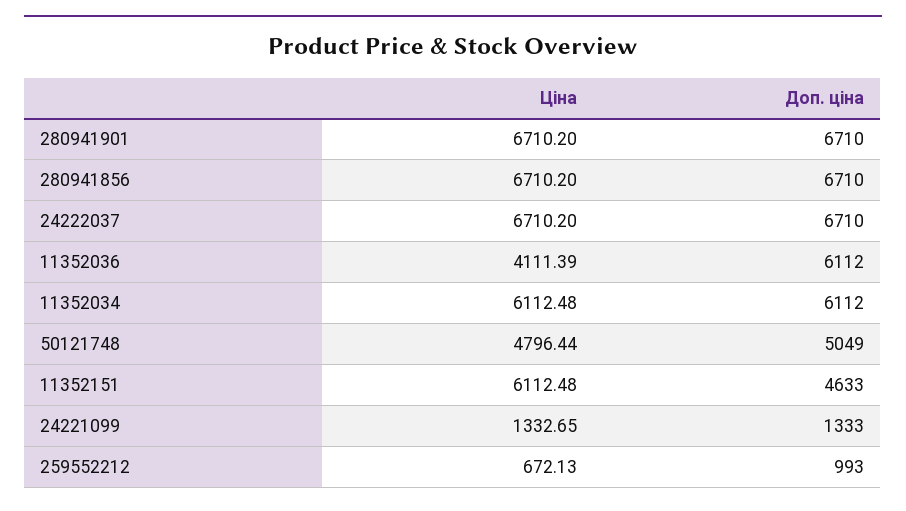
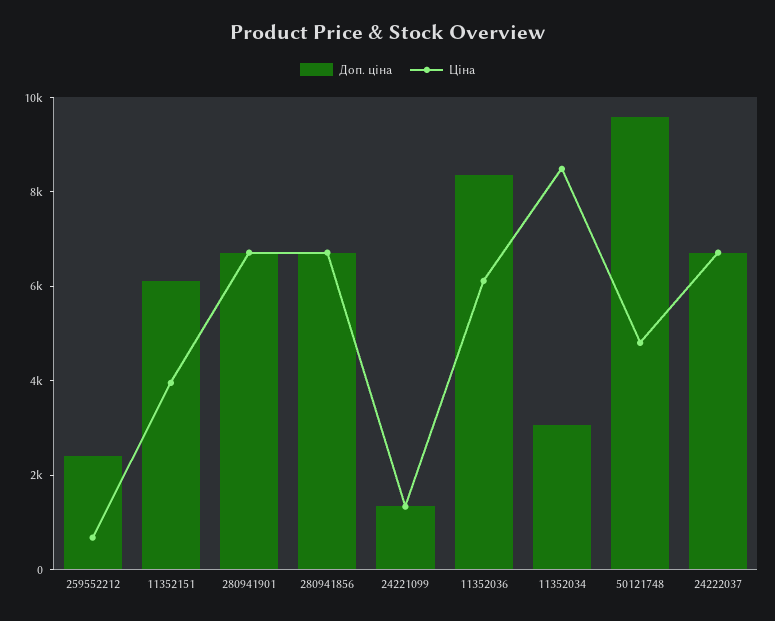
  {
    "Ціна": {
      "280941901": 6710.2,
      "280941856": 6710.2,
      "24222037": 6710.2,
-     "11352036": 4111.39,
+     "11352036": 6000,
-     "11352034": 6112.48,
+     "11352034": 8500,
      "50121748": 4796.44,
-     "11352151": 6112.48,
+     "11352151": 4000,
      "24221099": 1332.65,
      "259552212": 672.13
    },
    "Доп. ціна": {
      "280941901": 6710,
      "280941856": 6710,
      "24222037": 6710,
-     "11352036": 6112,
+     "11352036": 8500,
-     "11352034": 6112,
+     "11352034": 3000,
-     "50121748": 5049,
+     "50121748": 9500,
-     "11352151": 4633,
+     "11352151": 6000,
      "24221099": 1333,
-     "259552212": 993
+     "259552212": 2500
    }
  }

